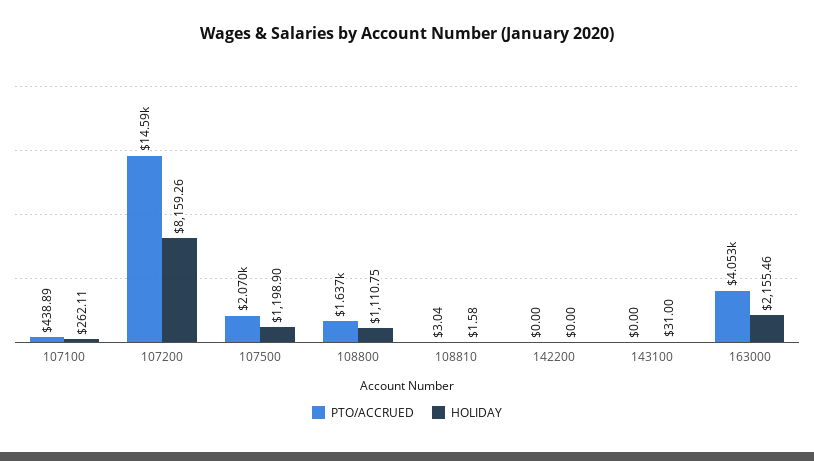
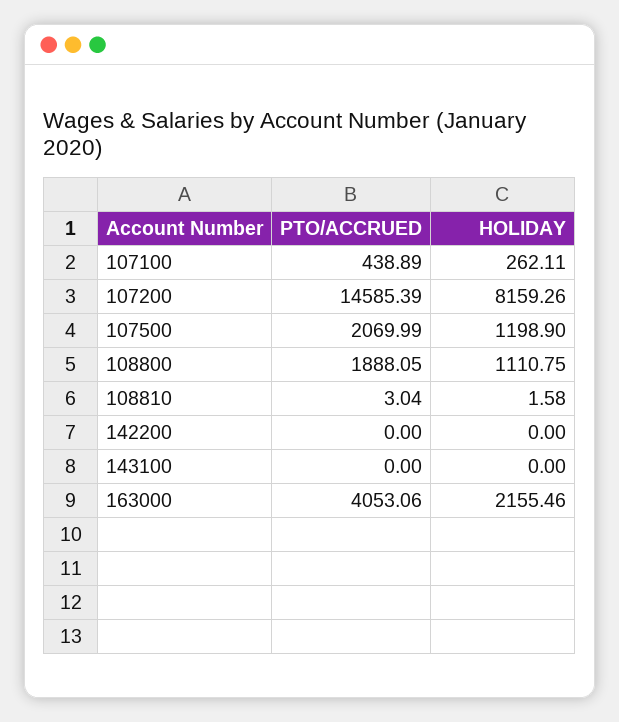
  {
    "PTO/ACCRUED": {
      "107100": 438.89,
      "107200": 14585.39,
      "107500": 2069.99,
-     "108800": 1637,
+     "108800": 1888.05,
      "108810": 3.04,
      "142200": 0,
      "143100": 0,
      "163000": 4053.06
    },
    "HOLIDAY": {
      "107100": 262.11,
      "107200": 8159.26,
      "107500": 1198.9,
      "108800": 1110.75,
      "108810": 1.58,
      "142200": 0,
-     "143100": 31,
+     "143100": 0,
      "163000": 2155.46
    }
  }

